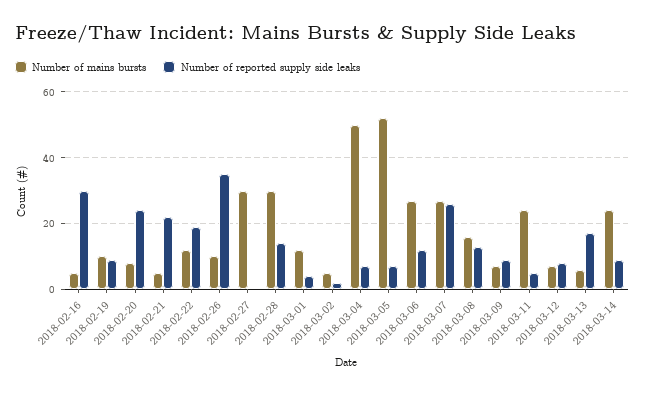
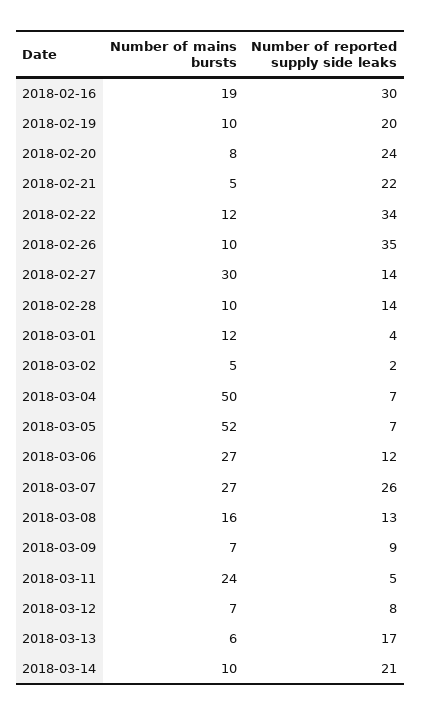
  {
    "Number of mains bursts": {
-     "2018-02-16": 5,
+     "2018-02-16": 19,
      "2018-02-19": 10,
      "2018-02-20": 8,
      "2018-02-21": 5,
      "2018-02-22": 12,
      "2018-02-26": 10,
      "2018-02-27": 30,
-     "2018-02-28": 30,
+     "2018-02-28": 10,
      "2018-03-01": 12,
      "2018-03-02": 5,
      "2018-03-04": 50,
      "2018-03-05": 52,
      "2018-03-06": 27,
      "2018-03-07": 27,
      "2018-03-08": 16,
      "2018-03-09": 7,
      "2018-03-11": 24,
      "2018-03-12": 7,
      "2018-03-13": 6,
-     "2018-03-14": 25
+     "2018-03-14": 10
    },
    "Number of reported supply side leaks": {
      "2018-02-16": 30,
-     "2018-02-19": 10,
+     "2018-02-19": 20,
      "2018-02-20": 24,
      "2018-02-21": 22,
-     "2018-02-22": 20,
+     "2018-02-22": 34,
      "2018-02-26": 35,
-     "2018-02-27": 0,
+     "2018-02-27": 14,
      "2018-02-28": 14,
      "2018-03-01": 4,
      "2018-03-02": 2,
      "2018-03-04": 7,
      "2018-03-05": 7,
      "2018-03-06": 12,
      "2018-03-07": 26,
      "2018-03-08": 13,
      "2018-03-09": 9,
      "2018-03-11": 5,
      "2018-03-12": 8,
      "2018-03-13": 17,
-     "2018-03-14": 10
+     "2018-03-14": 21
    }
  }

